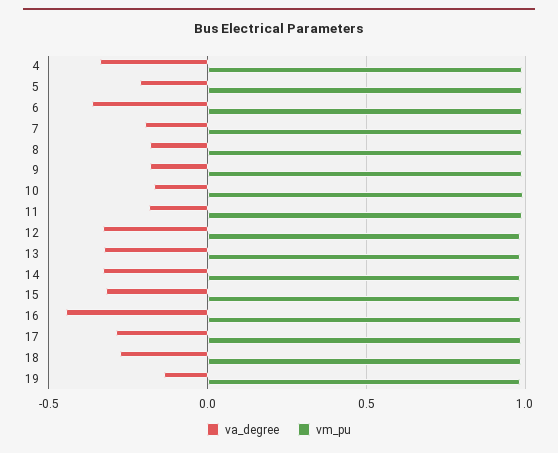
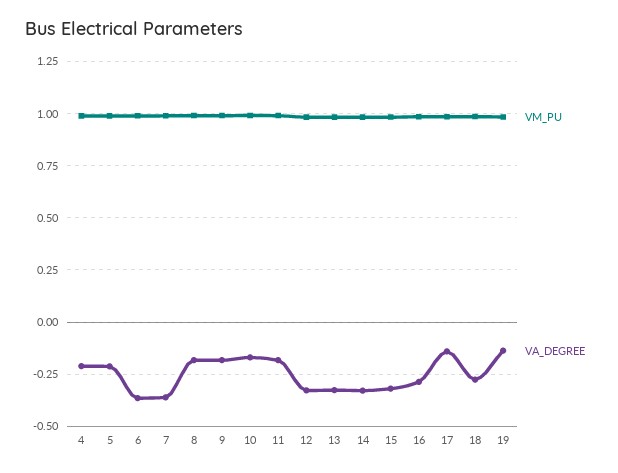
  {
    "va_degree": {
-     "4": -0.35,
+     "4": -0.2,
      "5": -0.2,
      "6": -0.35,
-     "7": -0.2,
+     "7": -0.35,
      "8": -0.2,
      "9": -0.2,
      "10": -0.15,
      "11": -0.2,
      "12": -0.35,
      "13": -0.35,
      "14": -0.35,
      "15": -0.3,
-     "16": -0.45,
+     "16": -0.3,
-     "17": -0.3,
+     "17": -0.15,
      "18": -0.3,
      "19": -0.15
    },
    "vm_pu": {
      "4": 1,
      "5": 1,
      "6": 1,
      "7": 1,
      "8": 1,
      "9": 1,
      "10": 1,
      "11": 1,
      "12": 1,
      "13": 1,
      "14": 1,
      "15": 1,
      "16": 1,
      "17": 1,
      "18": 1,
      "19": 1
    }
  }

